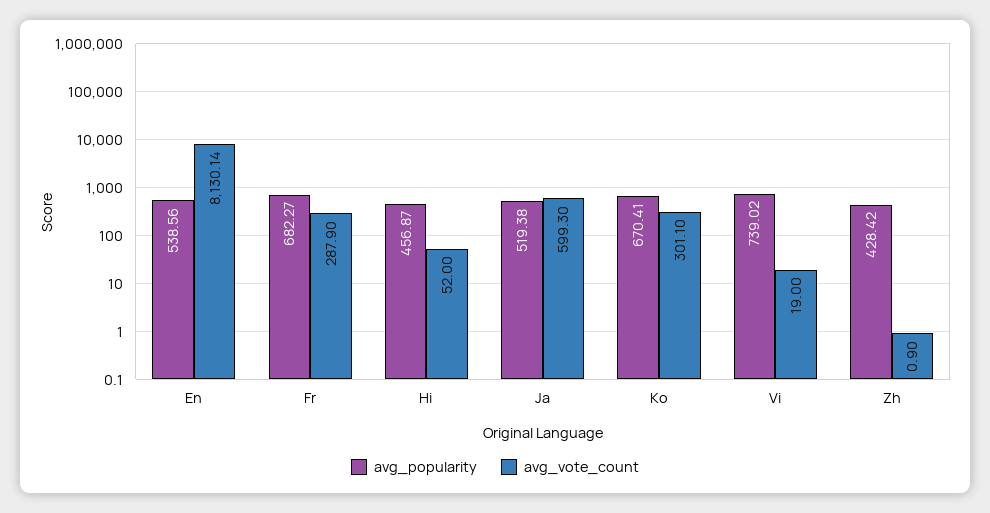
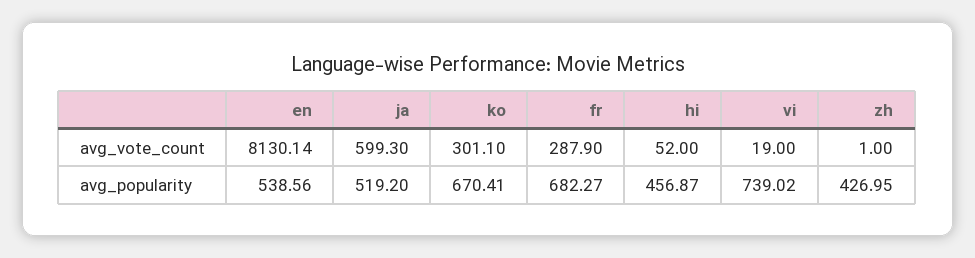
  {
    "avg_popularity": {
      "En": 538.56,
      "Fr": 682.27,
      "Hi": 456.87,
-     "Ja": 519.38,
+     "Ja": 519.2,
      "Ko": 670.41,
      "Vi": 739.02,
-     "Zh": 428.42
+     "Zh": 426.95
    },
    "avg_vote_count": {
      "En": 8130.14,
      "Fr": 287.9,
      "Hi": 52,
      "Ja": 599.3,
      "Ko": 301.1,
      "Vi": 19,
-     "Zh": 0.9
+     "Zh": 1
    }
  }

